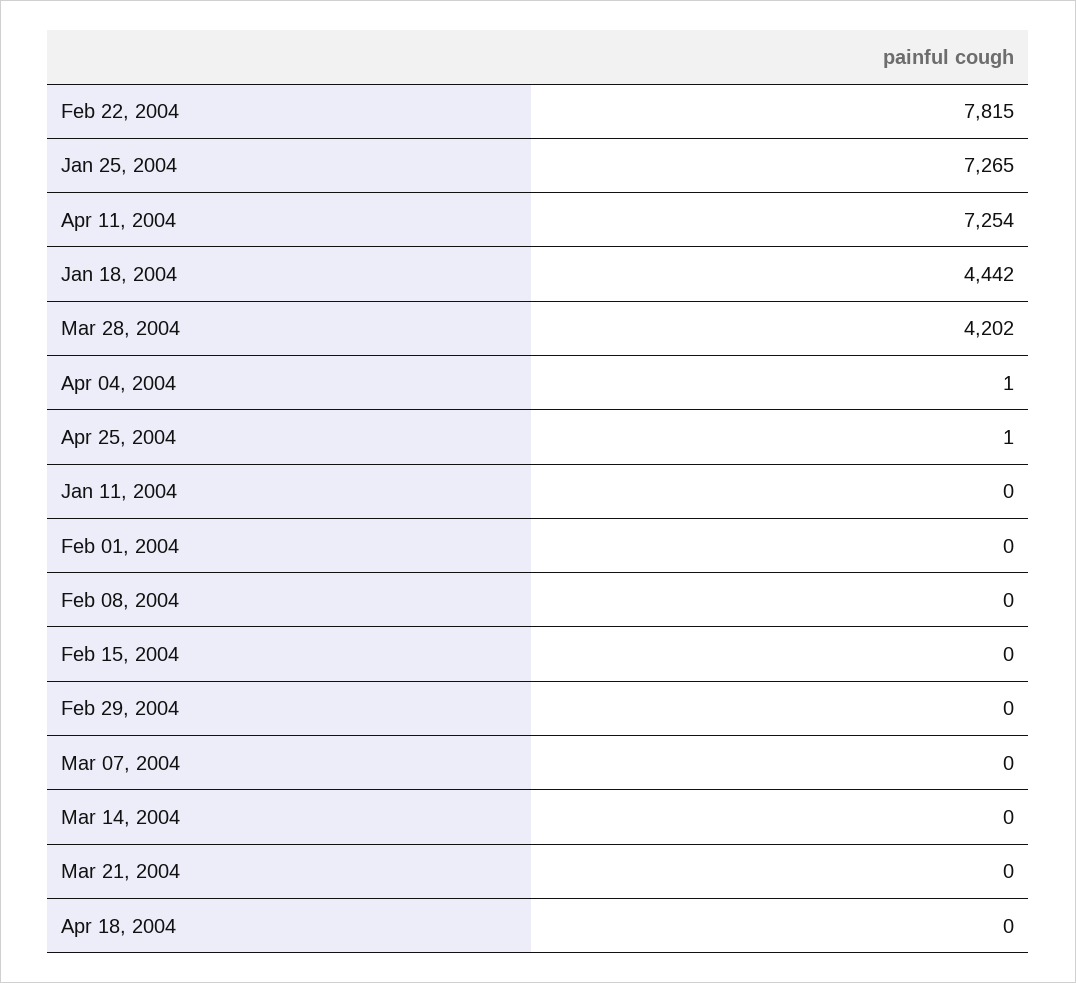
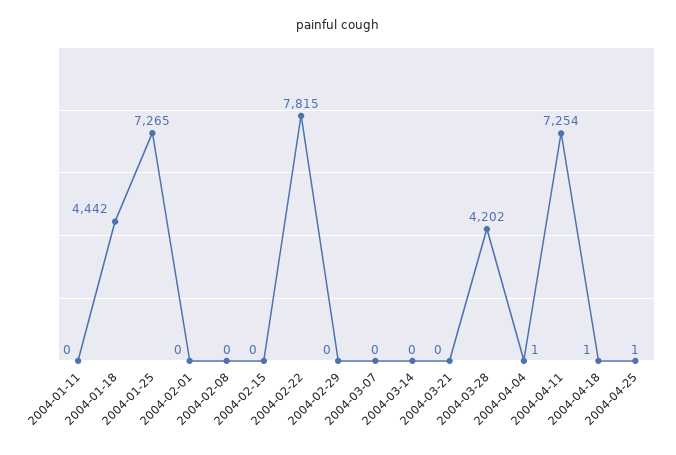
  {
    "Feb 22, 2004": 7815,
    "Jan 25, 2004": 7265,
    "Apr 11, 2004": 7254,
    "Jan 18, 2004": 4442,
    "Mar 28, 2004": 4202,
    "Apr 04, 2004": 1,
    "Apr 25, 2004": 1,
    "Jan 11, 2004": 0,
    "Feb 01, 2004": 0,
    "Feb 08, 2004": 0,
    "Feb 15, 2004": 0,
    "Feb 29, 2004": 0,
    "Mar 07, 2004": 0,
    "Mar 14, 2004": 0,
    "Mar 21, 2004": 0,
-   "Apr 18, 2004": 0
+   "Apr 18, 2004": 1
  }

